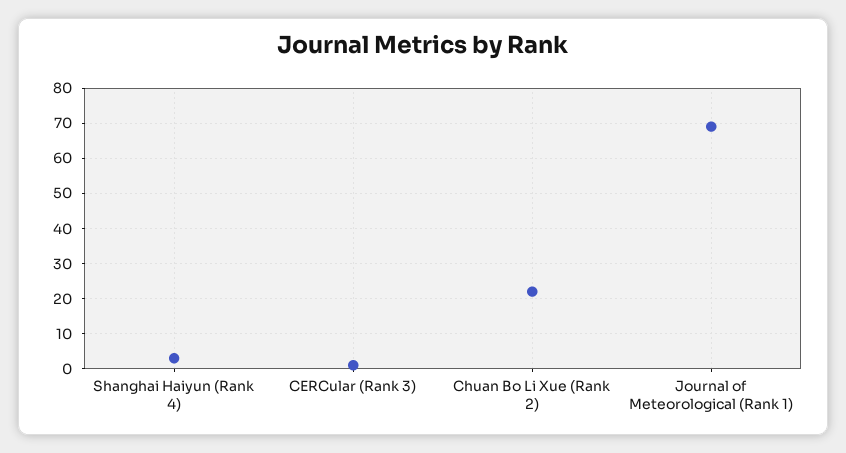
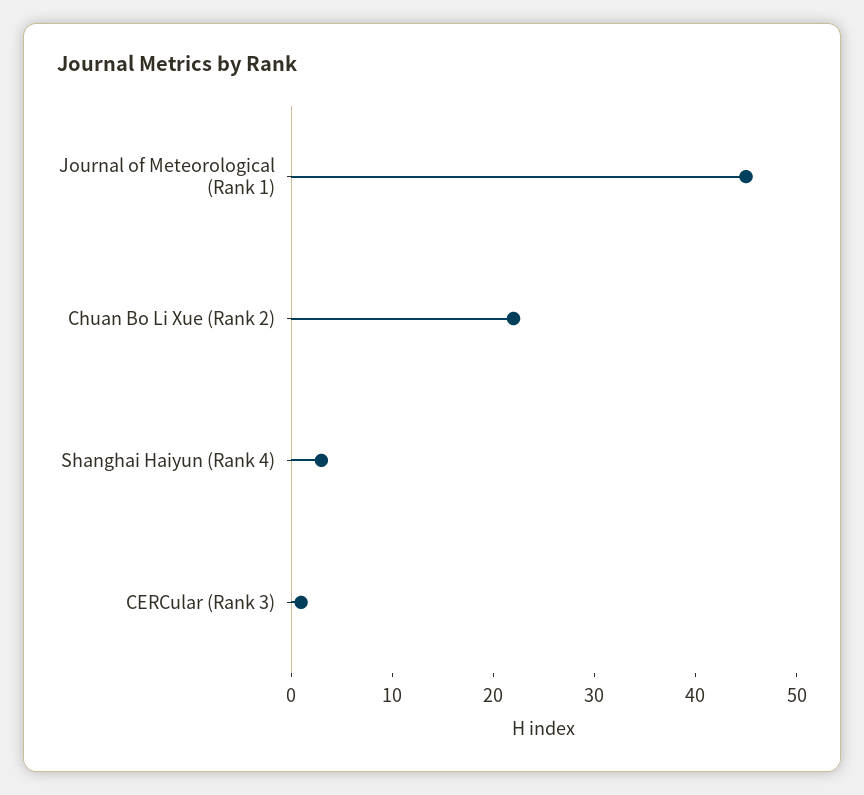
  {
    "Shanghai Haiyun (Rank 4)": 3,
    "CERCular (Rank 3)": 1,
    "Chuan Bo Li Xue (Rank 2)": 22,
-   "Journal of Meteorological (Rank 1)": 70
+   "Journal of Meteorological (Rank 1)": 45
  }

